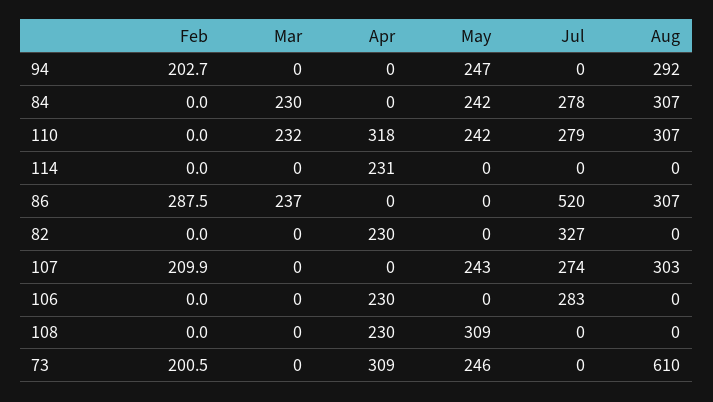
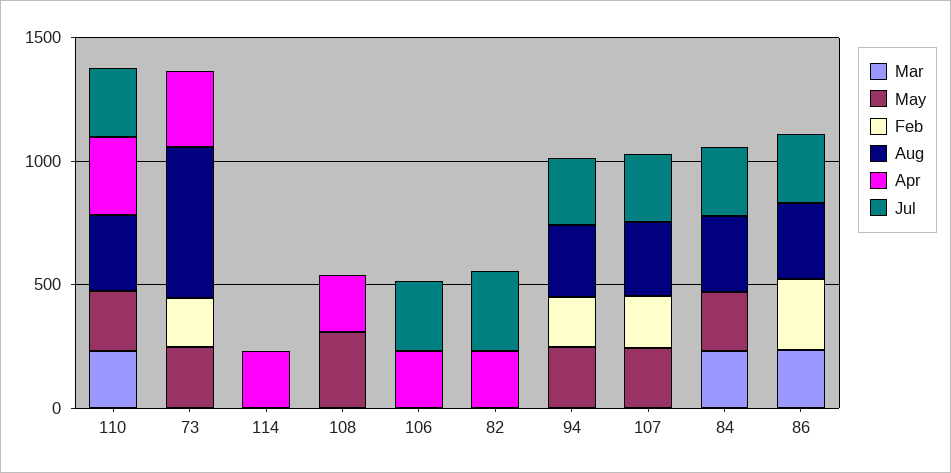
  {
    "Feb": {
      "94": 202.7,
      "84": 0,
      "110": 0,
      "114": 0,
      "86": 287.5,
      "82": 0,
      "107": 209.9,
      "106": 0,
      "108": 0,
      "73": 200.5
    },
    "Mar": {
      "94": 0,
      "84": 230,
      "110": 232,
      "114": 0,
      "86": 237,
      "82": 0,
      "107": 0,
      "106": 0,
      "108": 0,
      "73": 0
    },
    "Apr": {
      "94": 0,
      "84": 0,
      "110": 318,
      "114": 231,
      "86": 0,
      "82": 230,
      "107": 0,
      "106": 230,
      "108": 230,
      "73": 309
    },
    "May": {
      "94": 247,
      "84": 242,
      "110": 242,
      "114": 0,
      "86": 0,
      "82": 0,
      "107": 243,
      "106": 0,
      "108": 309,
      "73": 246
    },
    "Jul": {
-     "94": 0,
+     "94": 300,
      "84": 278,
      "110": 279,
      "114": 0,
-     "86": 520,
+     "86": 300,
      "82": 327,
      "107": 274,
      "106": 283,
      "108": 0,
      "73": 0
    },
    "Aug": {
      "94": 292,
      "84": 307,
      "110": 307,
      "114": 0,
      "86": 307,
      "82": 0,
      "107": 303,
      "106": 0,
      "108": 0,
      "73": 610
    }
  }

